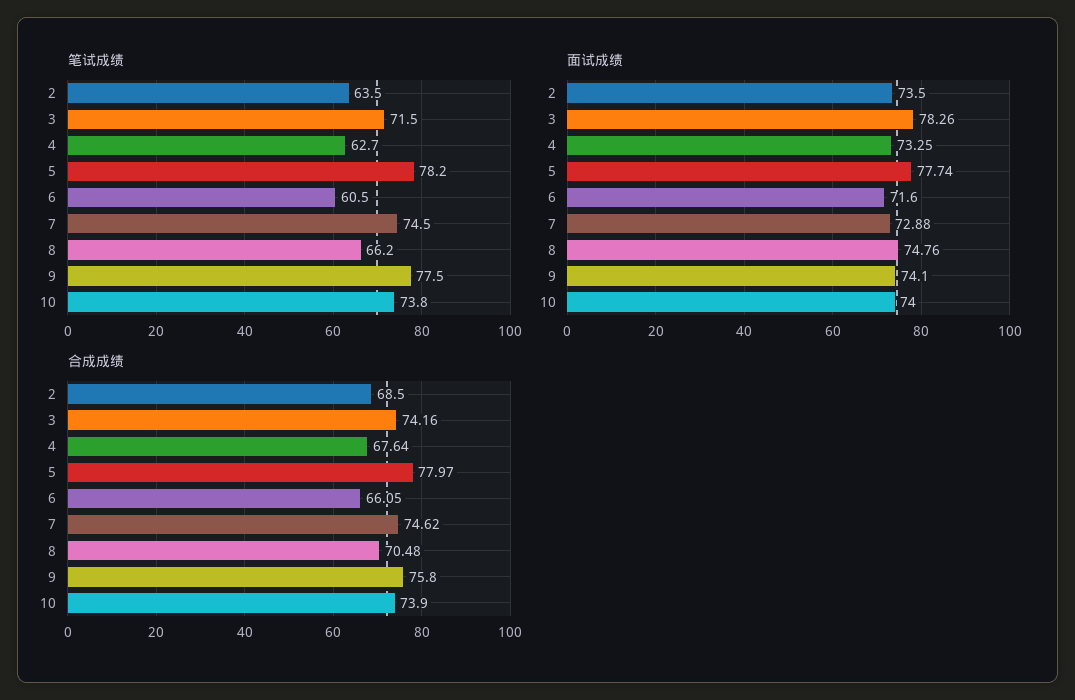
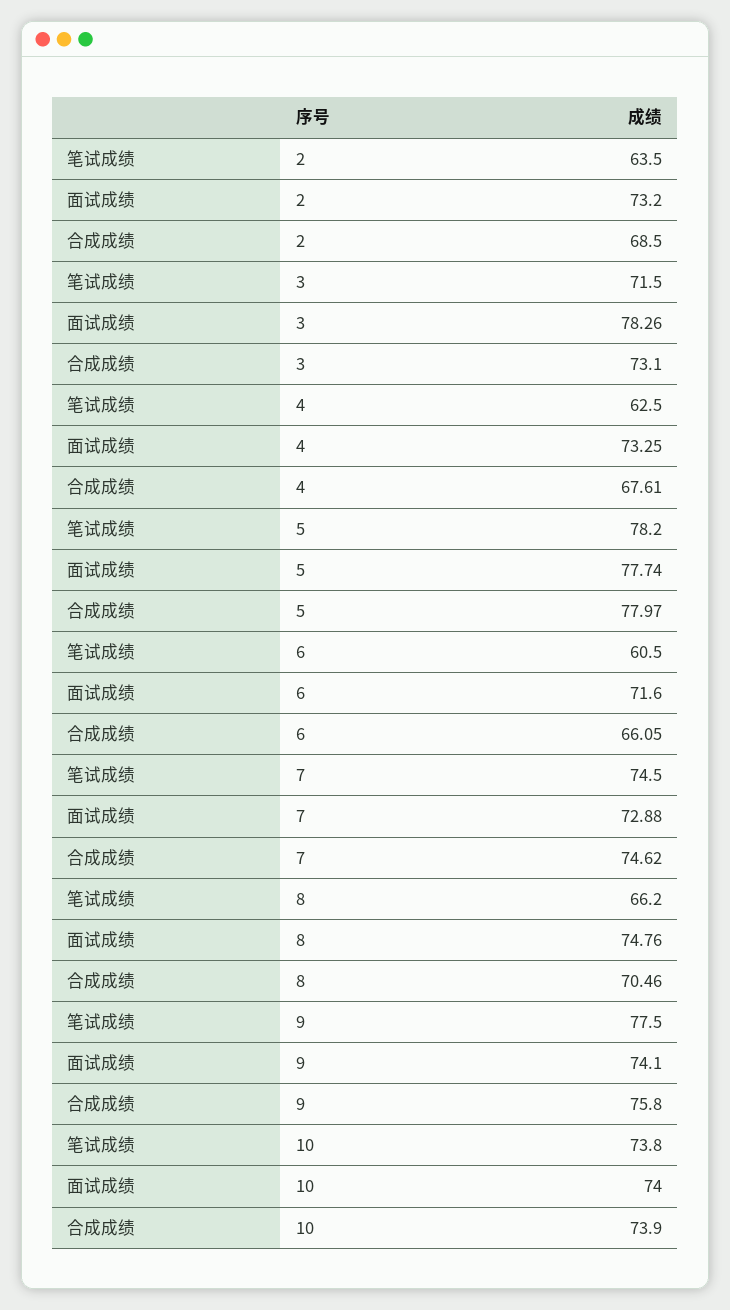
  {
    "笔试成绩": {
      "2": 63.5,
      "3": 71.5,
-     "4": 62.7,
+     "4": 62.5,
      "5": 78.2,
      "6": 60.5,
      "7": 74.5,
      "8": 66.2,
      "9": 77.5,
      "10": 73.8
    },
    "面试成绩": {
-     "2": 73.5,
+     "2": 73.2,
      "3": 78.26,
      "4": 73.25,
      "5": 77.74,
      "6": 71.6,
      "7": 72.88,
      "8": 74.76,
      "9": 74.1,
      "10": 74
    },
    "合成成绩": {
      "2": 68.5,
-     "3": 74.16,
+     "3": 73.1,
-     "4": 67.64,
+     "4": 67.61,
      "5": 77.97,
      "6": 66.05,
      "7": 74.62,
-     "8": 70.48,
+     "8": 70.46,
      "9": 75.8,
      "10": 73.9
    }
  }

